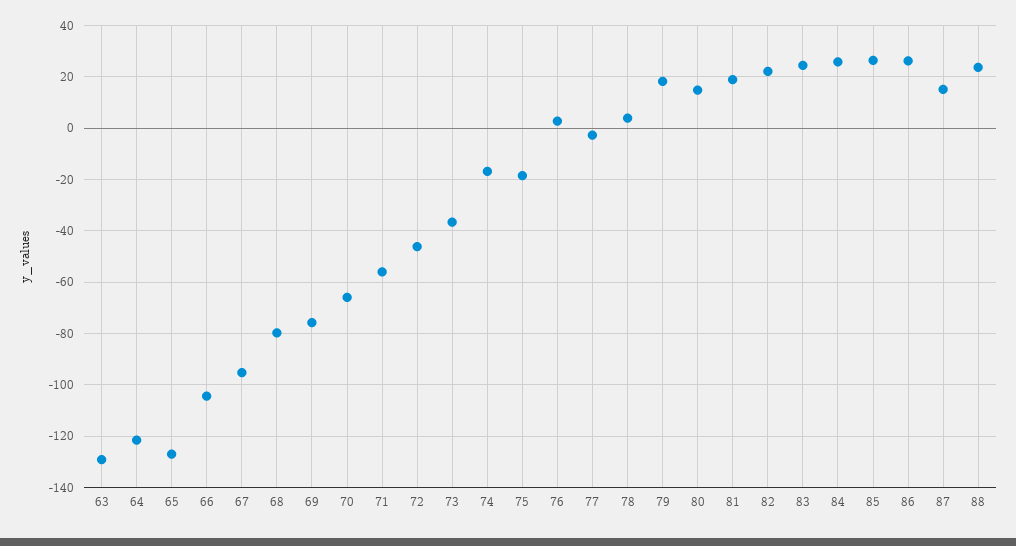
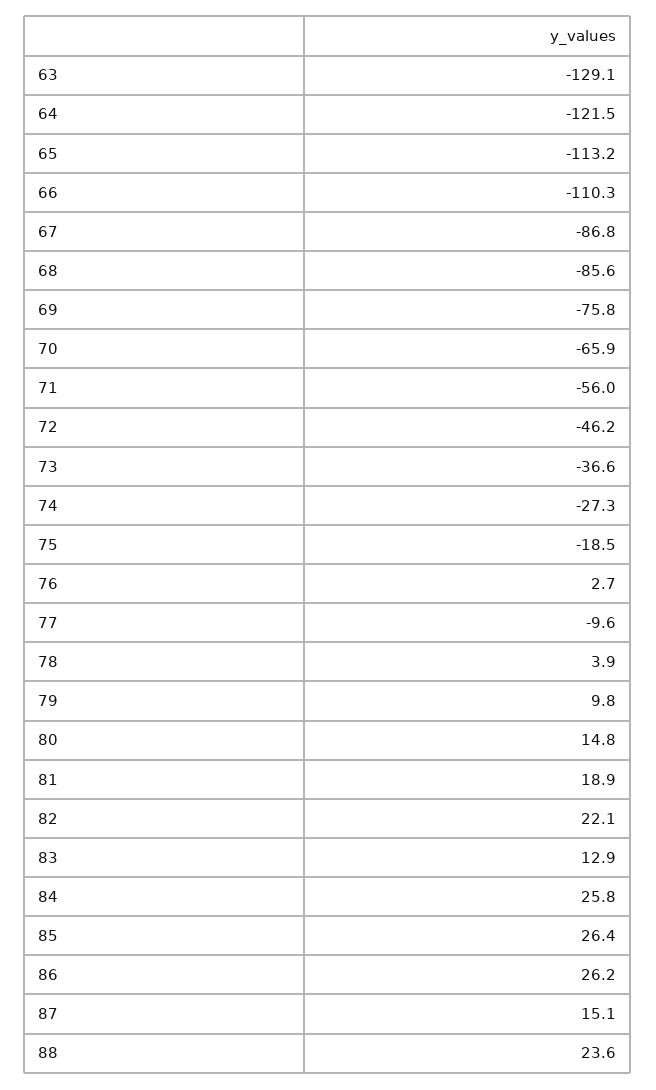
  {
    "63": -129.1,
    "64": -121.5,
-   "65": -127.5,
+   "65": -113.2,
-   "66": -105,
+   "66": -110.3,
-   "67": -95,
+   "67": -86.8,
-   "68": -80,
+   "68": -85.6,
    "69": -75.8,
    "70": -65.9,
    "71": -56,
    "72": -46.2,
    "73": -36.6,
-   "74": -17.5,
+   "74": -27.3,
    "75": -18.5,
    "76": 2.7,
-   "77": -2.5,
+   "77": -9.6,
    "78": 3.9,
-   "79": 17.5,
+   "79": 9.8,
    "80": 14.8,
    "81": 18.9,
    "82": 22.1,
-   "83": 25,
+   "83": 12.9,
    "84": 25.8,
    "85": 26.4,
    "86": 26.2,
    "87": 15.1,
    "88": 23.6
  }

